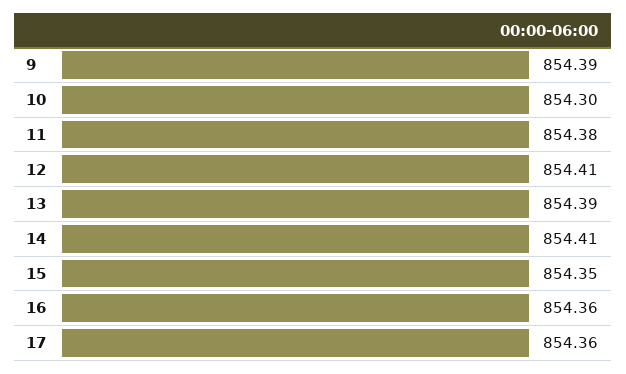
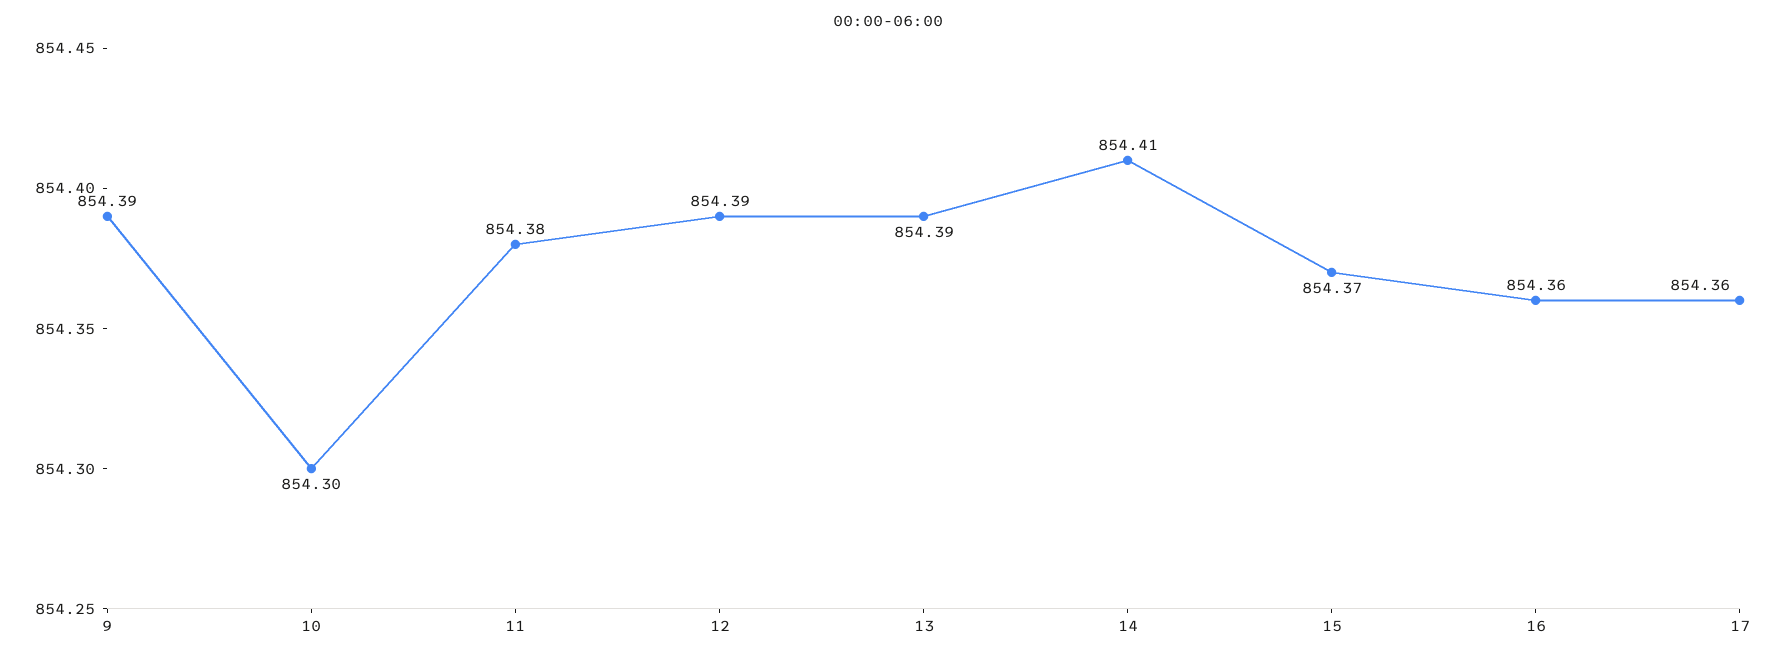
  {
    "9": 854.39,
    "10": 854.3,
    "11": 854.38,
-   "12": 854.41,
+   "12": 854.39,
    "13": 854.39,
    "14": 854.41,
-   "15": 854.35,
+   "15": 854.37,
    "16": 854.36,
    "17": 854.36
  }

